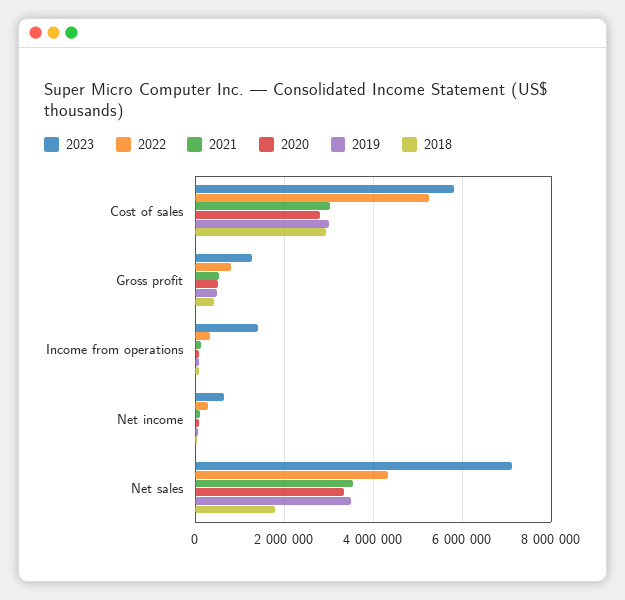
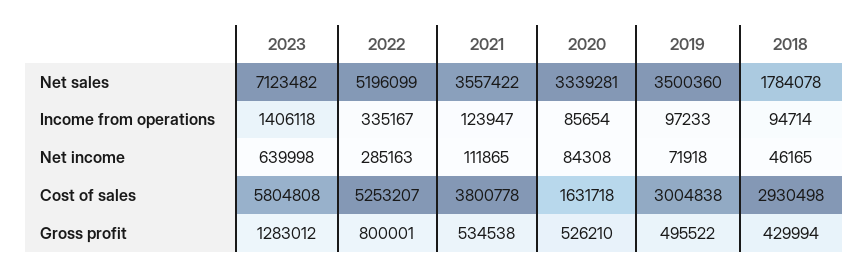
  {
    "2023": {
      "Cost of sales": 5804808,
      "Gross profit": 1283012,
      "Income from operations": 1406118,
      "Net income": 639998,
      "Net sales": 7123482
    },
    "2022": {
      "Cost of sales": 5253207,
      "Gross profit": 800001,
      "Income from operations": 335167,
      "Net income": 285163,
-     "Net sales": 4400000
+     "Net sales": 5196099
    },
    "2021": {
-     "Cost of sales": 3000000,
+     "Cost of sales": 3800778,
      "Gross profit": 534538,
      "Income from operations": 123947,
      "Net income": 111865,
      "Net sales": 3557422
    },
    "2020": {
-     "Cost of sales": 2800000,
+     "Cost of sales": 1631718,
      "Gross profit": 526210,
      "Income from operations": 85654,
      "Net income": 84308,
      "Net sales": 3339281
    },
    "2019": {
      "Cost of sales": 3004838,
      "Gross profit": 495522,
      "Income from operations": 97233,
      "Net income": 71918,
      "Net sales": 3500360
    },
    "2018": {
      "Cost of sales": 2930498,
      "Gross profit": 429994,
      "Income from operations": 94714,
      "Net income": 46165,
      "Net sales": 1784078
    }
  }

